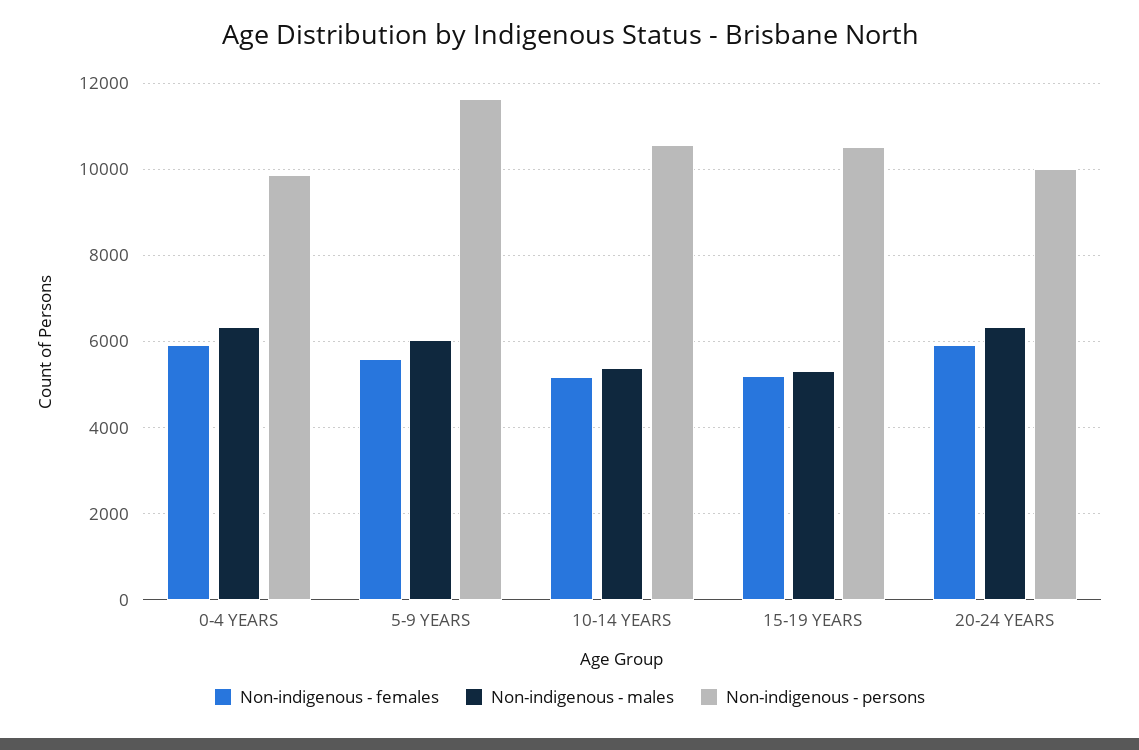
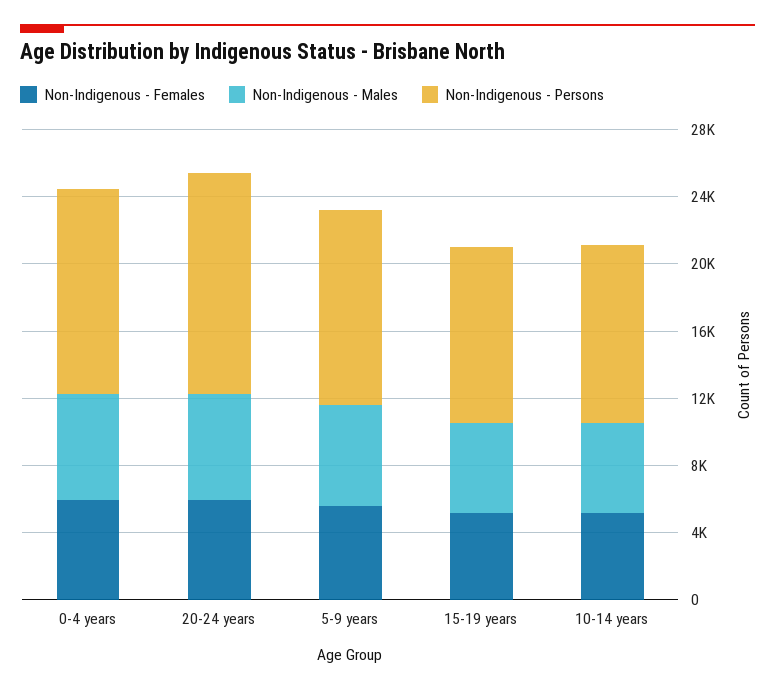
  {
    "Non-indigenous - females": {
      "0-4 YEARS": 6000,
      "5-9 YEARS": 5600,
      "10-14 YEARS": 5200,
      "15-19 YEARS": 5200,
      "20-24 YEARS": 6000
    },
    "Non-indigenous - males": {
      "0-4 YEARS": 6400,
      "5-9 YEARS": 6000,
      "10-14 YEARS": 5400,
      "15-19 YEARS": 5400,
      "20-24 YEARS": 6400
    },
    "Non-indigenous - persons": {
-     "0-4 YEARS": 9800,
+     "0-4 YEARS": 12000,
      "5-9 YEARS": 11600,
      "10-14 YEARS": 10600,
      "15-19 YEARS": 10600,
-     "20-24 YEARS": 10000
+     "20-24 YEARS": 13000
    }
  }

